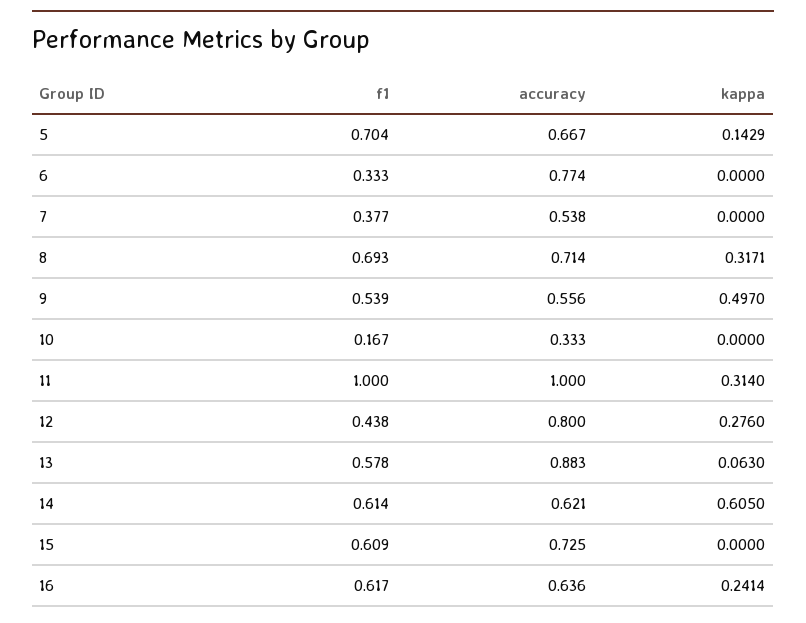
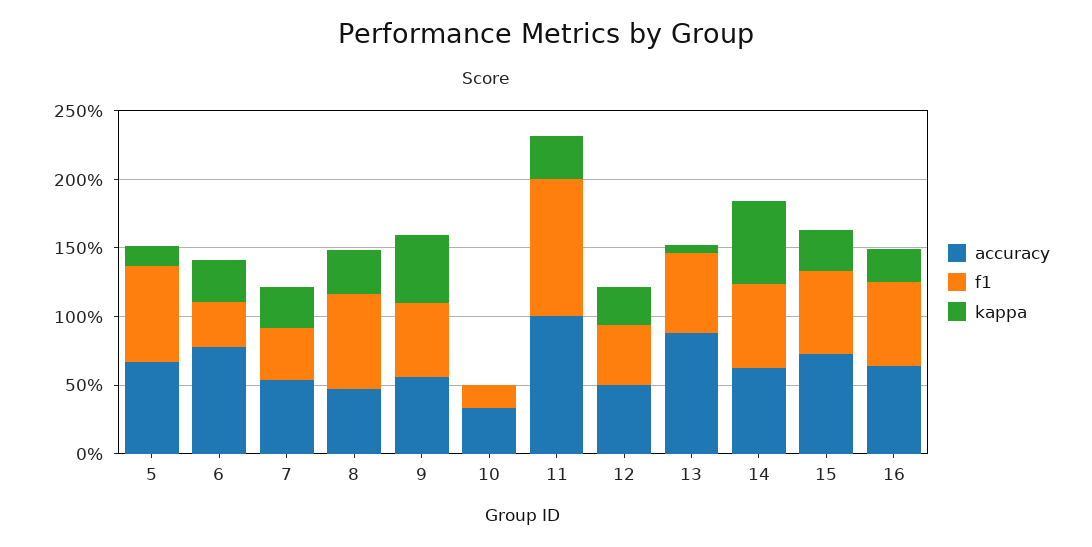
  {
    "f1": {
      "5": 0.704,
      "6": 0.333,
      "7": 0.377,
      "8": 0.693,
      "9": 0.539,
      "10": 0.167,
      "11": 1,
      "12": 0.438,
      "13": 0.578,
      "14": 0.614,
      "15": 0.609,
      "16": 0.617
    },
    "accuracy": {
      "5": 0.667,
      "6": 0.774,
      "7": 0.538,
-     "8": 0.714,
+     "8": 0.5,
      "9": 0.556,
      "10": 0.333,
      "11": 1,
-     "12": 0.8,
+     "12": 0.5,
      "13": 0.883,
      "14": 0.621,
      "15": 0.725,
      "16": 0.636
    },
    "kappa": {
      "5": 0.1429,
-     "6": 0,
+     "6": 0.3,
-     "7": 0,
+     "7": 0.3,
      "8": 0.3171,
      "9": 0.497,
      "10": 0,
      "11": 0.314,
      "12": 0.276,
      "13": 0.063,
      "14": 0.605,
-     "15": 0,
+     "15": 0.3,
      "16": 0.2414
    }
  }

